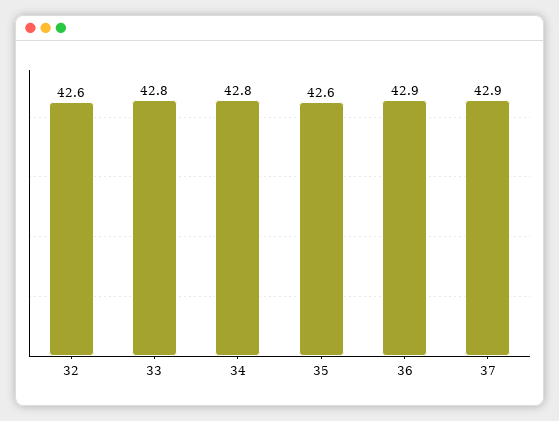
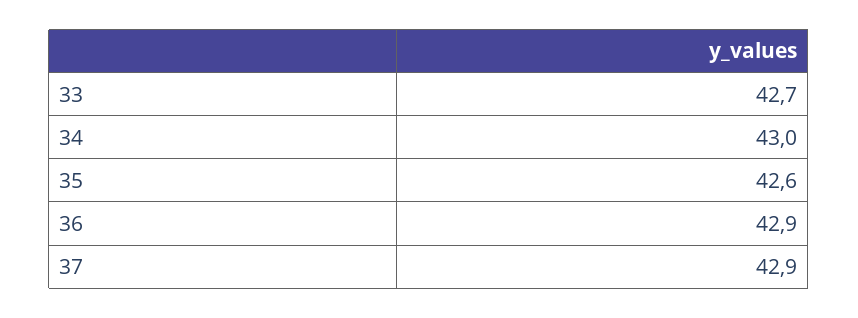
  {
-   "32": 42.6,
-   "33": 42.8,
+   "33": 42.7,
-   "34": 42.8,
+   "34": 43,
    "35": 42.6,
    "36": 42.9,
    "37": 42.9
  }

